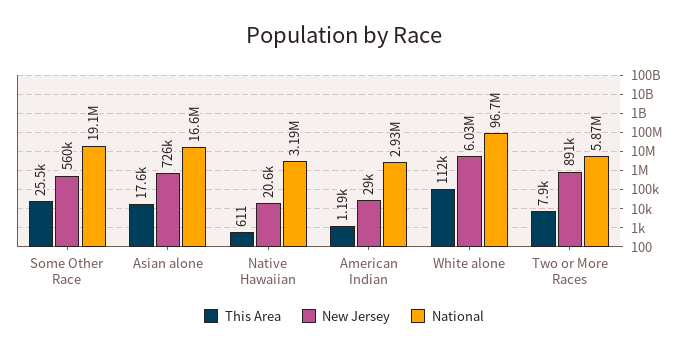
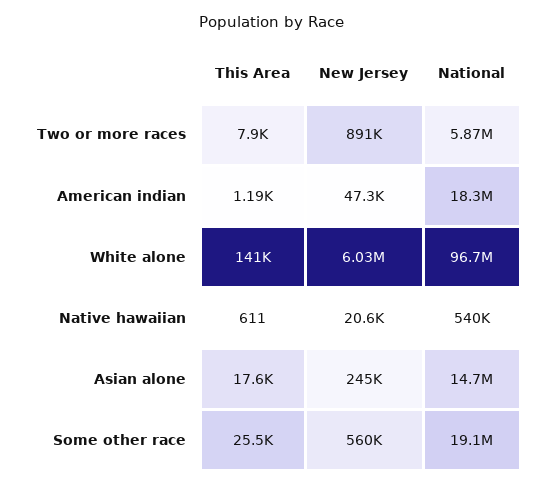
  {
    "This Area": {
      "Some Other Race": 25500,
      "Asian alone": 17600,
      "Native Hawaiian": 611,
      "American Indian": 1190,
-     "White alone": 112000,
+     "White alone": 141000,
      "Two or More Races": 7900
    },
    "New Jersey": {
      "Some Other Race": 560000,
-     "Asian alone": 726000,
+     "Asian alone": 245000,
      "Native Hawaiian": 20600,
-     "American Indian": 29000,
+     "American Indian": 47300,
      "White alone": 6030000,
      "Two or More Races": 891000
    },
    "National": {
      "Some Other Race": 19100000,
-     "Asian alone": 16600000,
+     "Asian alone": 14700000,
-     "Native Hawaiian": 3190000,
+     "Native Hawaiian": 540000,
-     "American Indian": 2930000,
+     "American Indian": 18300000,
      "White alone": 96700000,
      "Two or More Races": 5870000
    }
  }

